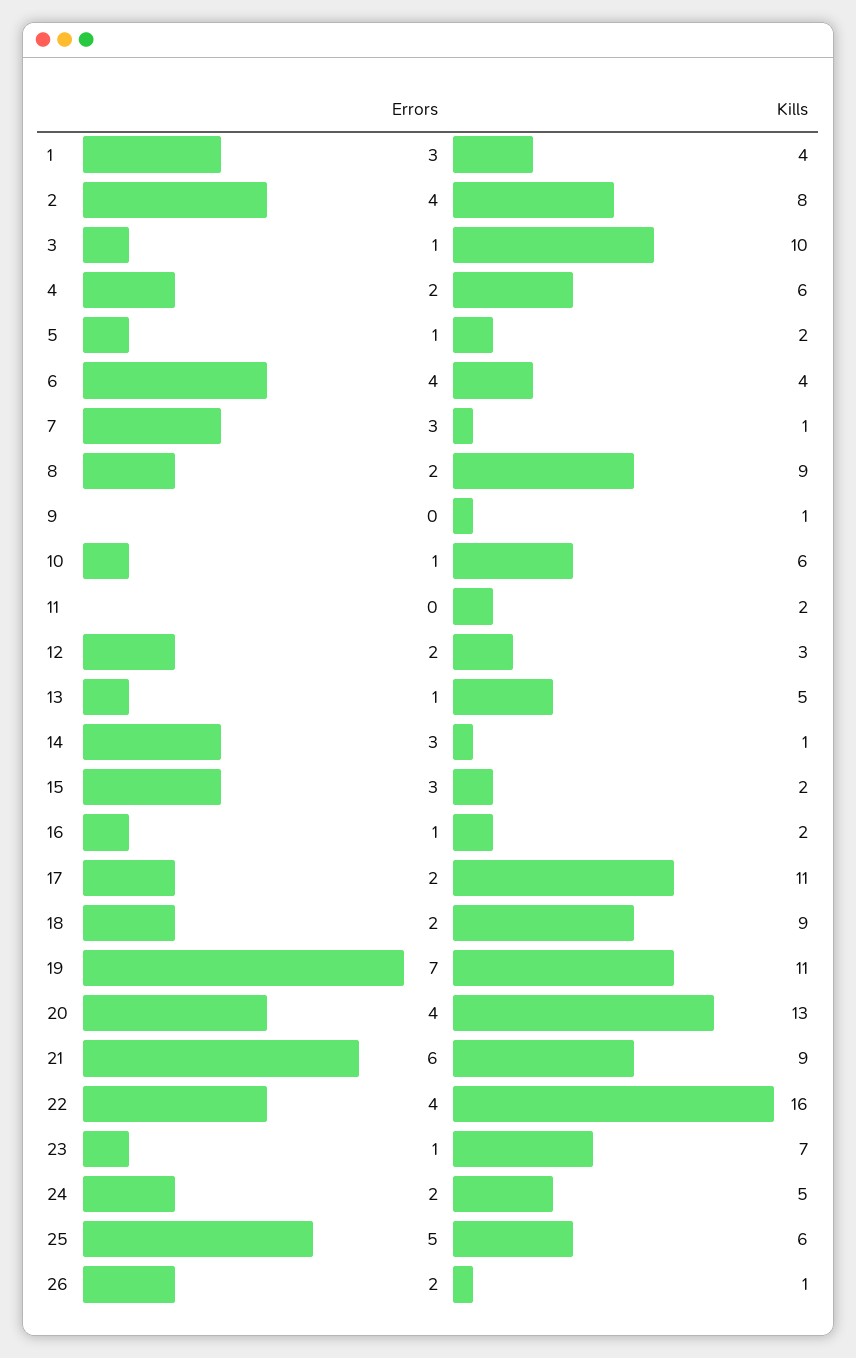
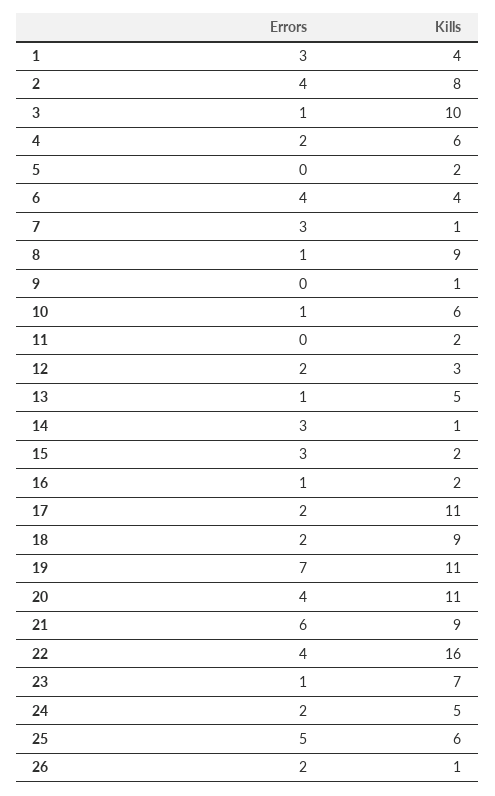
  {
    "Errors": {
      "1": 3,
      "2": 4,
      "3": 1,
      "4": 2,
-     "5": 1,
+     "5": 0,
      "6": 4,
      "7": 3,
-     "8": 2,
+     "8": 1,
      "9": 0,
      "10": 1,
      "11": 0,
      "12": 2,
      "13": 1,
      "14": 3,
      "15": 3,
      "16": 1,
      "17": 2,
      "18": 2,
      "19": 7,
      "20": 4,
      "21": 6,
      "22": 4,
      "23": 1,
      "24": 2,
      "25": 5,
      "26": 2
    },
    "Kills": {
      "1": 4,
      "2": 8,
      "3": 10,
      "4": 6,
      "5": 2,
      "6": 4,
      "7": 1,
      "8": 9,
      "9": 1,
      "10": 6,
      "11": 2,
      "12": 3,
      "13": 5,
      "14": 1,
      "15": 2,
      "16": 2,
      "17": 11,
      "18": 9,
      "19": 11,
-     "20": 13,
+     "20": 11,
      "21": 9,
      "22": 16,
      "23": 7,
      "24": 5,
      "25": 6,
      "26": 1
    }
  }

